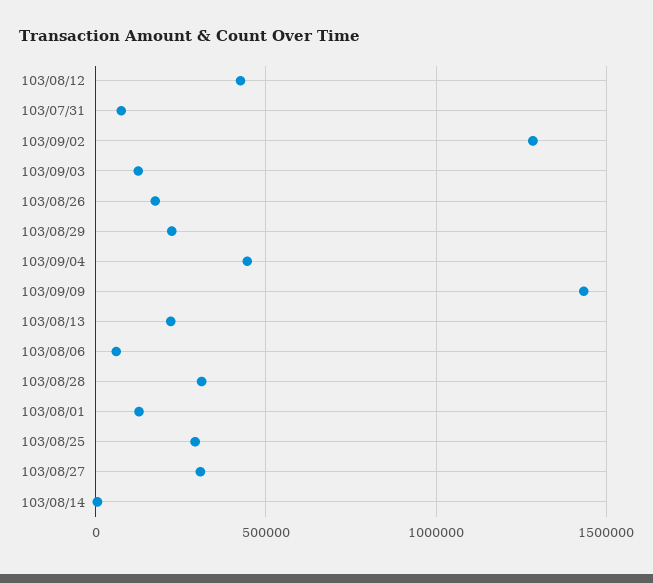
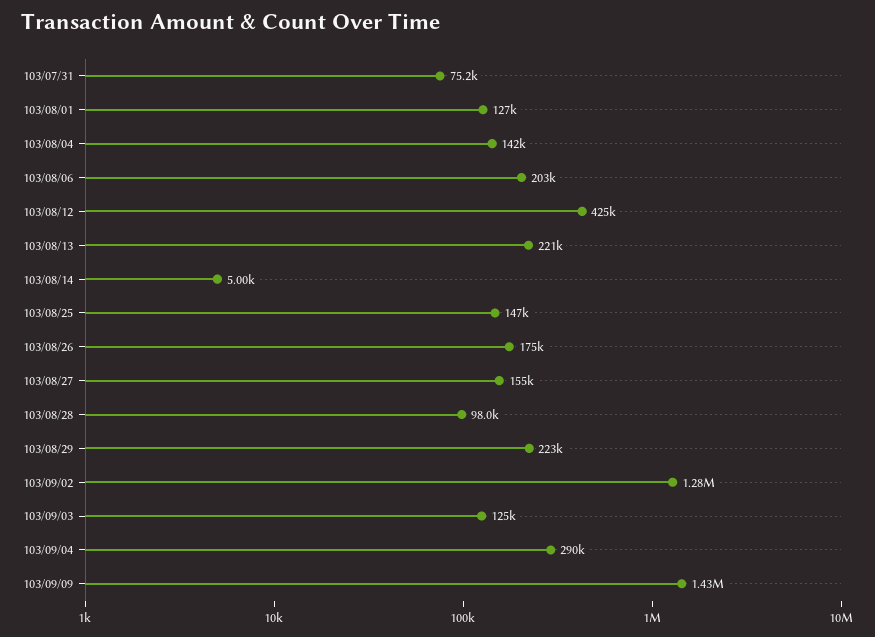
  {
    "103/08/12": 425000,
    "103/07/31": 75200,
    "103/09/02": 1280000,
    "103/09/03": 125000,
    "103/08/26": 175000,
    "103/08/29": 223000,
-   "103/09/04": 450000,
+   "103/09/04": 290000,
    "103/09/09": 1430000,
    "103/08/13": 221000,
-   "103/08/06": 50000,
+   "103/08/06": 203000,
-   "103/08/28": 300000,
+   "103/08/28": 98000,
    "103/08/01": 127000,
-   "103/08/25": 300000,
+   "103/08/25": 147000,
-   "103/08/27": 300000,
+   "103/08/27": 155000,
-   "103/08/14": 5000
+   "103/08/14": 5000,
+   "103/08/04": 142000
  }

